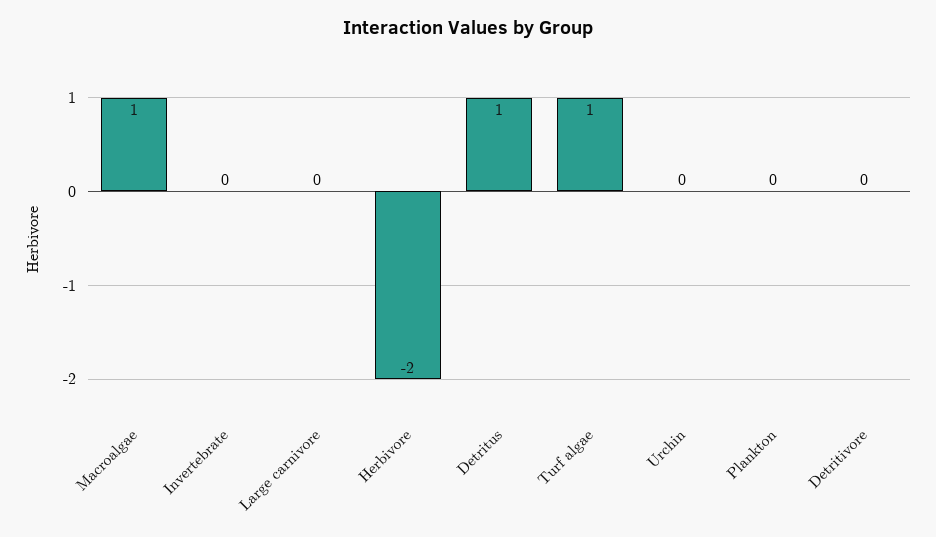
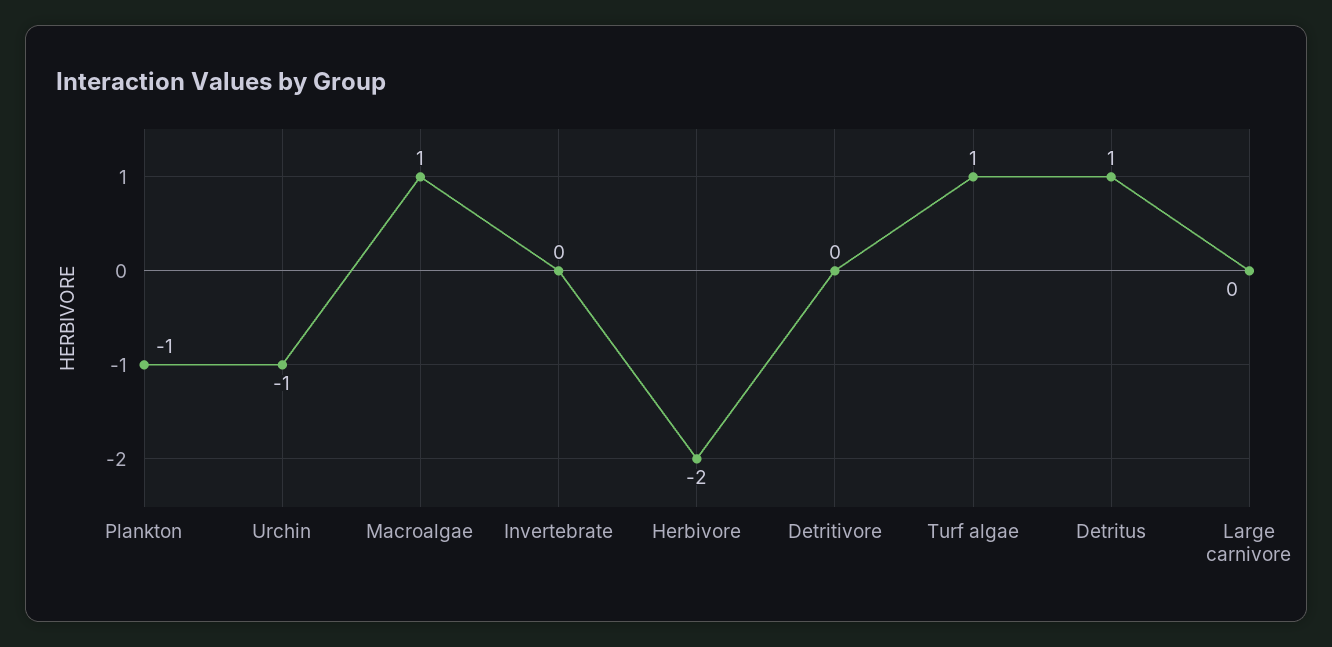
  {
    "Macroalgae": 1,
    "Invertebrate": 0,
    "Large carnivore": 0,
    "Herbivore": -2,
    "Detritus": 1,
    "Turf algae": 1,
-   "Urchin": 0,
+   "Urchin": -1,
-   "Plankton": 0,
+   "Plankton": -1,
    "Detritivore": 0
  }

